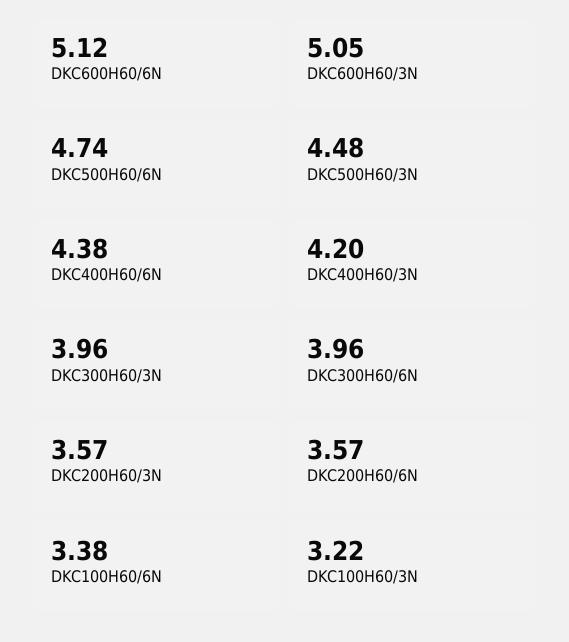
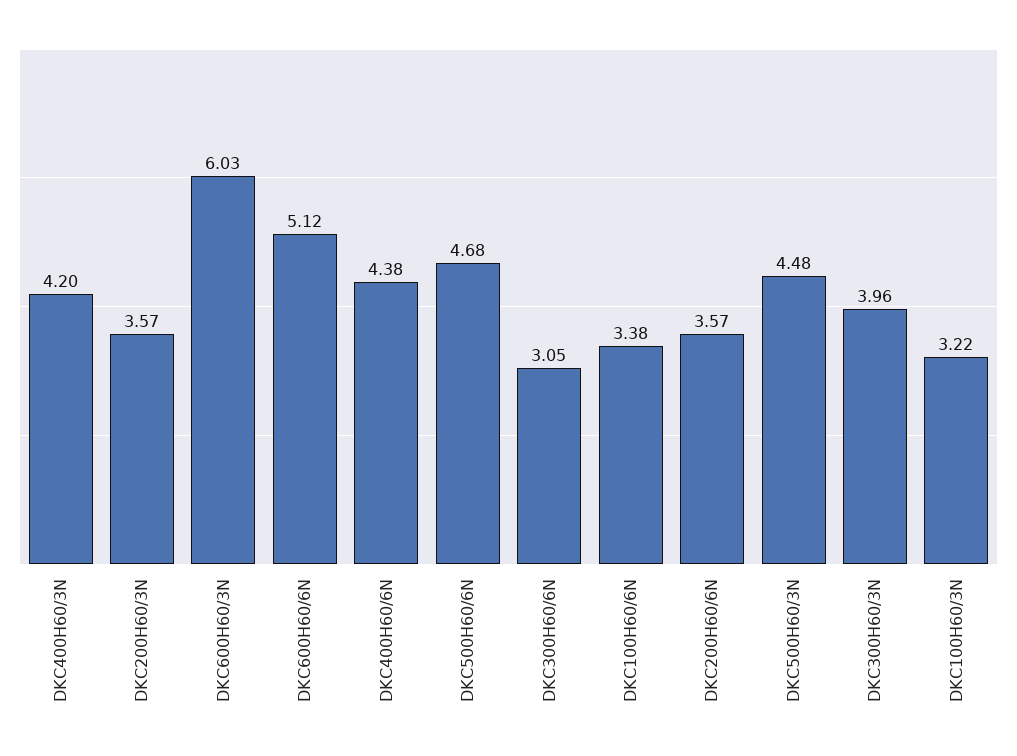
  {
    "DKC600H60/6N": 5.12,
-   "DKC600H60/3N": 5.05,
+   "DKC600H60/3N": 6.03,
-   "DKC500H60/6N": 4.74,
+   "DKC500H60/6N": 4.68,
    "DKC500H60/3N": 4.48,
    "DKC400H60/6N": 4.38,
    "DKC400H60/3N": 4.2,
    "DKC300H60/3N": 3.96,
-   "DKC300H60/6N": 3.96,
+   "DKC300H60/6N": 3.05,
    "DKC200H60/3N": 3.57,
    "DKC200H60/6N": 3.57,
    "DKC100H60/6N": 3.38,
    "DKC100H60/3N": 3.22
  }

